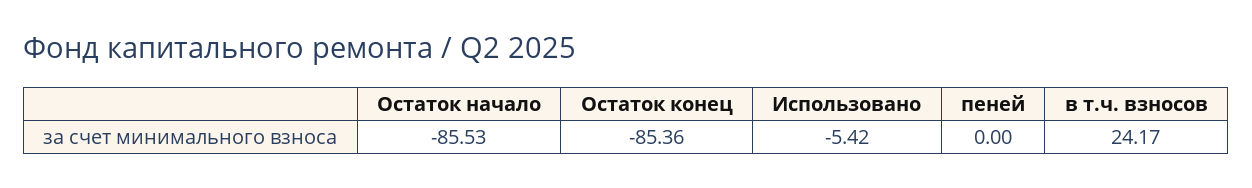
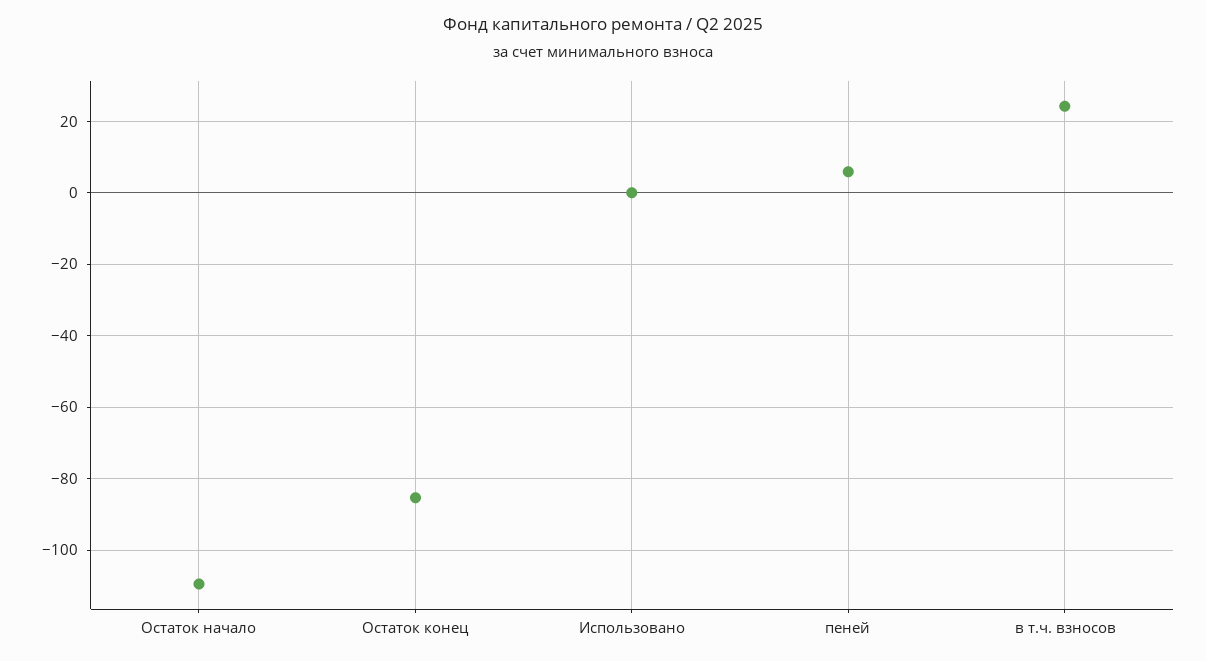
  {
-   "Остаток начало": -85.53,
+   "Остаток начало": -110,
    "Остаток конец": -85.36,
-   "Использовано": -5.42,
+   "Использовано": 0,
-   "пеней": 0,
+   "пеней": 6,
    "в т.ч. взносов": 24.17
  }

